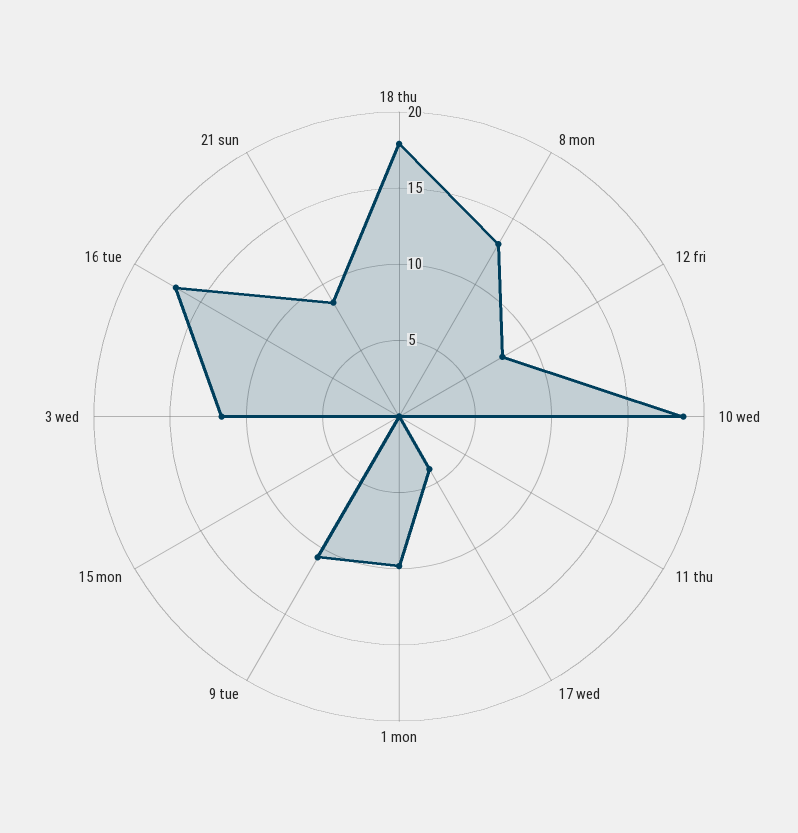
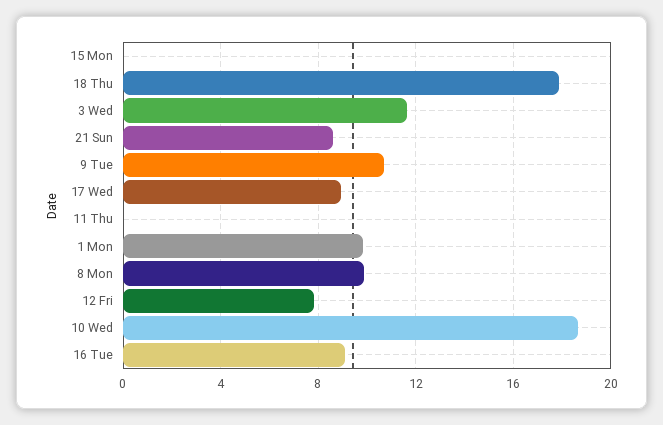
  {
    "18 thu": 18,
-   "8 mon": 13,
+   "8 mon": 10,
    "12 fri": 8,
    "10 wed": 18.5,
    "11 thu": 0,
-   "17 wed": 4,
+   "17 wed": 9,
    "1 mon": 10,
    "9 tue": 10.5,
    "15 mon": 0,
    "3 wed": 11.5,
-   "16 tue": 17,
+   "16 tue": 9,
    "21 sun": 8.5
  }

